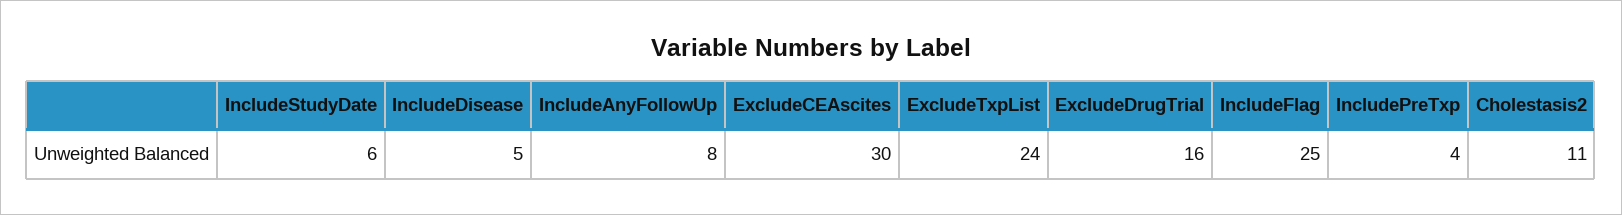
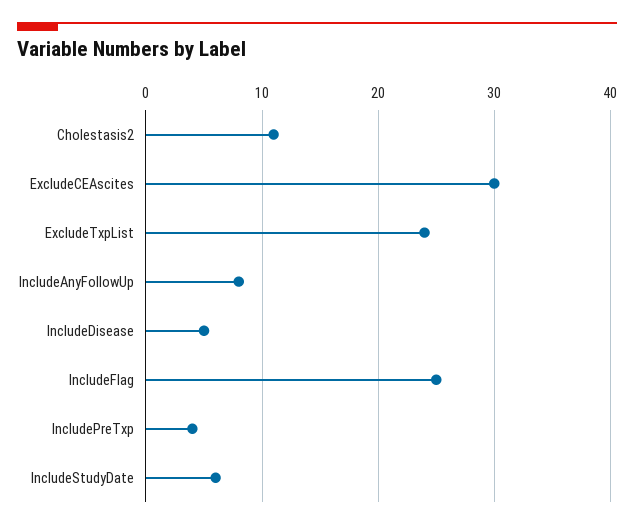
  {
    "IncludeStudyDate": 6,
    "IncludeDisease": 5,
    "IncludeAnyFollowUp": 8,
    "ExcludeCEAscites": 30,
    "ExcludeTxpList": 24,
-   "ExcludeDrugTrial": 16,
    "IncludeFlag": 25,
    "IncludePreTxp": 4,
    "Cholestasis2": 11
  }

